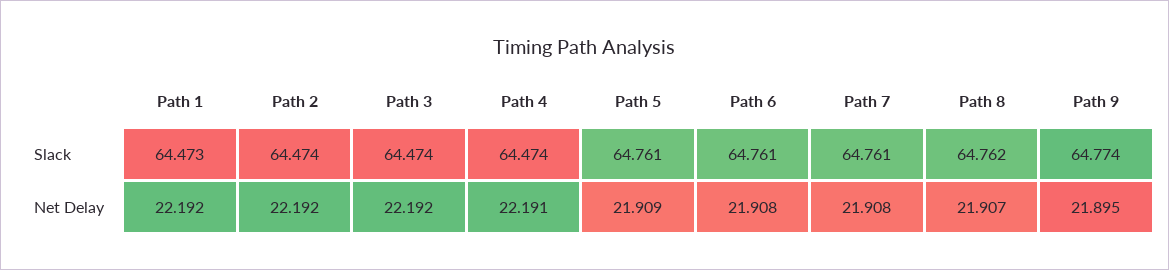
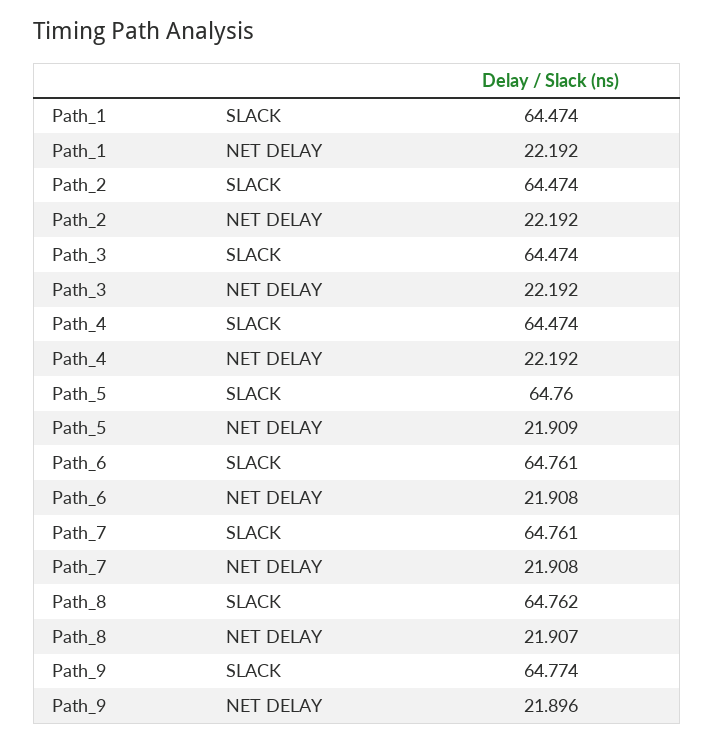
  {
    "Path 1": {
-     "Slack": 64.473,
+     "Slack": 64.474,
      "Net Delay": 22.192
    },
    "Path 2": {
      "Slack": 64.474,
      "Net Delay": 22.192
    },
    "Path 3": {
      "Slack": 64.474,
      "Net Delay": 22.192
    },
    "Path 4": {
      "Slack": 64.474,
-     "Net Delay": 22.191
+     "Net Delay": 22.192
    },
    "Path 5": {
-     "Slack": 64.761,
+     "Slack": 64.76,
      "Net Delay": 21.909
    },
    "Path 6": {
      "Slack": 64.761,
      "Net Delay": 21.908
    },
    "Path 7": {
      "Slack": 64.761,
      "Net Delay": 21.908
    },
    "Path 8": {
      "Slack": 64.762,
      "Net Delay": 21.907
    },
    "Path 9": {
      "Slack": 64.774,
-     "Net Delay": 21.895
+     "Net Delay": 21.896
    }
  }

